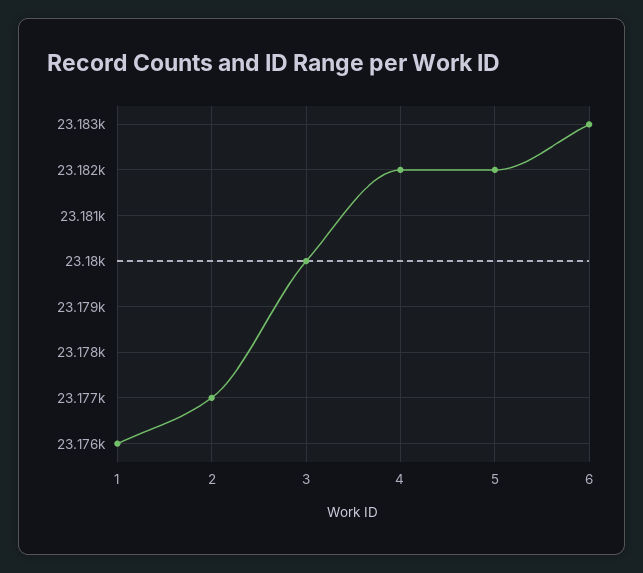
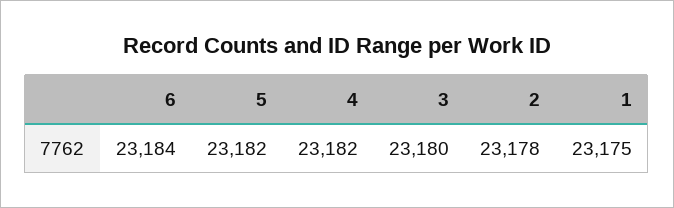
  {
-   "1": 23176,
+   "1": 23175,
-   "2": 23177,
+   "2": 23178,
    "3": 23180,
    "4": 23182,
    "5": 23182,
-   "6": 23183
+   "6": 23184
  }

